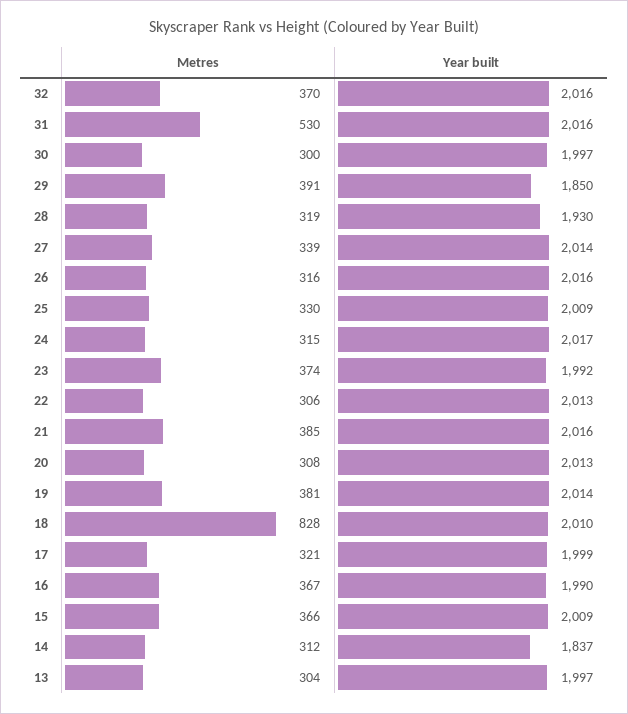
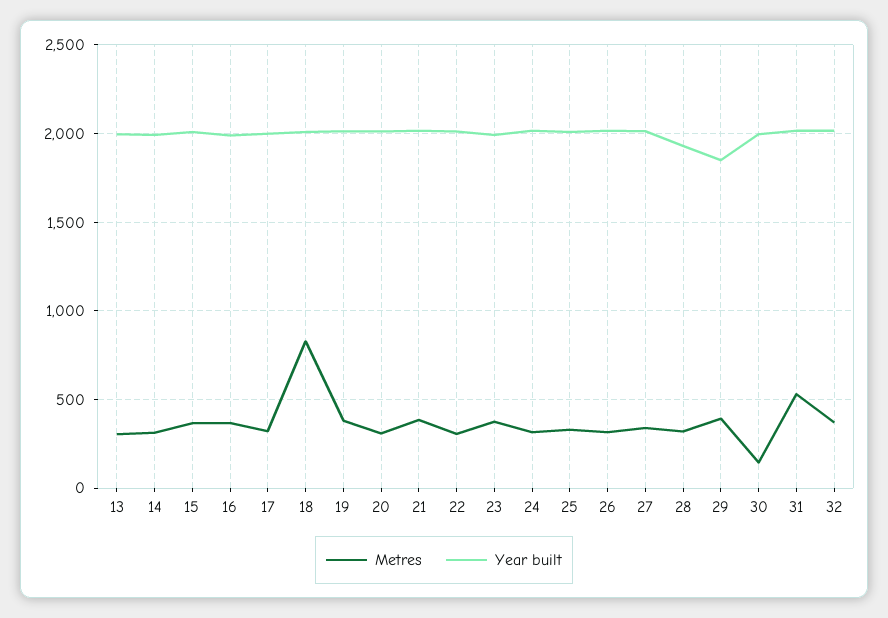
  {
    "Metres": {
      "32": 370,
      "31": 530,
-     "30": 300,
+     "30": 150,
      "29": 391,
      "28": 319,
      "27": 339,
      "26": 316,
      "25": 330,
      "24": 315,
      "23": 374,
      "22": 306,
      "21": 385,
      "20": 308,
      "19": 381,
      "18": 828,
      "17": 321,
      "16": 367,
      "15": 366,
      "14": 312,
      "13": 304
    },
    "Year built": {
      "32": 2016,
      "31": 2016,
      "30": 1997,
      "29": 1850,
      "28": 1930,
      "27": 2014,
      "26": 2016,
      "25": 2009,
      "24": 2017,
      "23": 1992,
      "22": 2013,
      "21": 2016,
      "20": 2013,
      "19": 2014,
      "18": 2010,
      "17": 1999,
      "16": 1990,
      "15": 2009,
-     "14": 1837,
+     "14": 2000,
      "13": 1997
    }
  }

